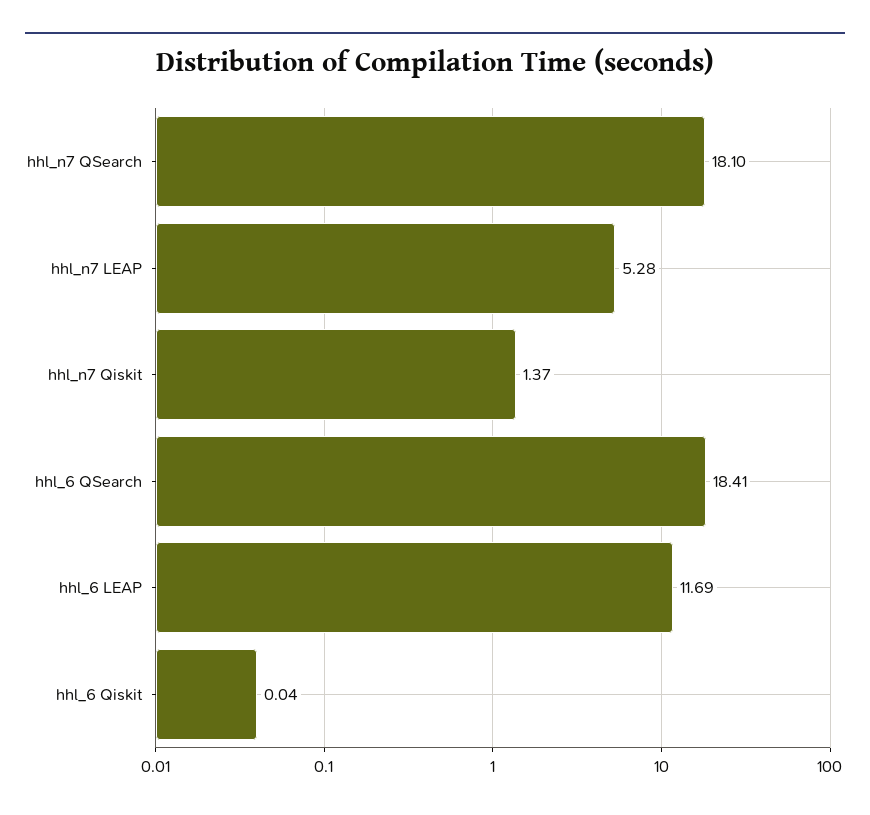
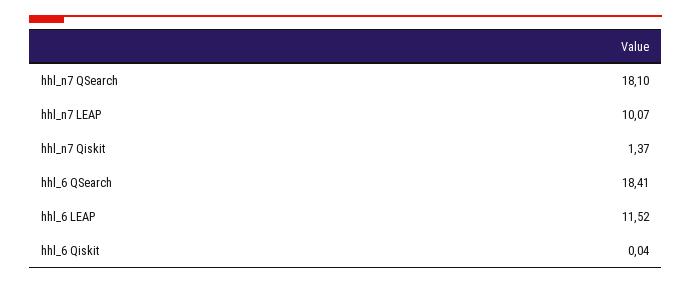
  {
    "hhl_n7 QSearch": 18.1,
-   "hhl_n7 LEAP": 5.28,
+   "hhl_n7 LEAP": 10.07,
    "hhl_n7 Qiskit": 1.37,
    "hhl_6 QSearch": 18.41,
-   "hhl_6 LEAP": 11.69,
+   "hhl_6 LEAP": 11.52,
    "hhl_6 Qiskit": 0.04
  }

